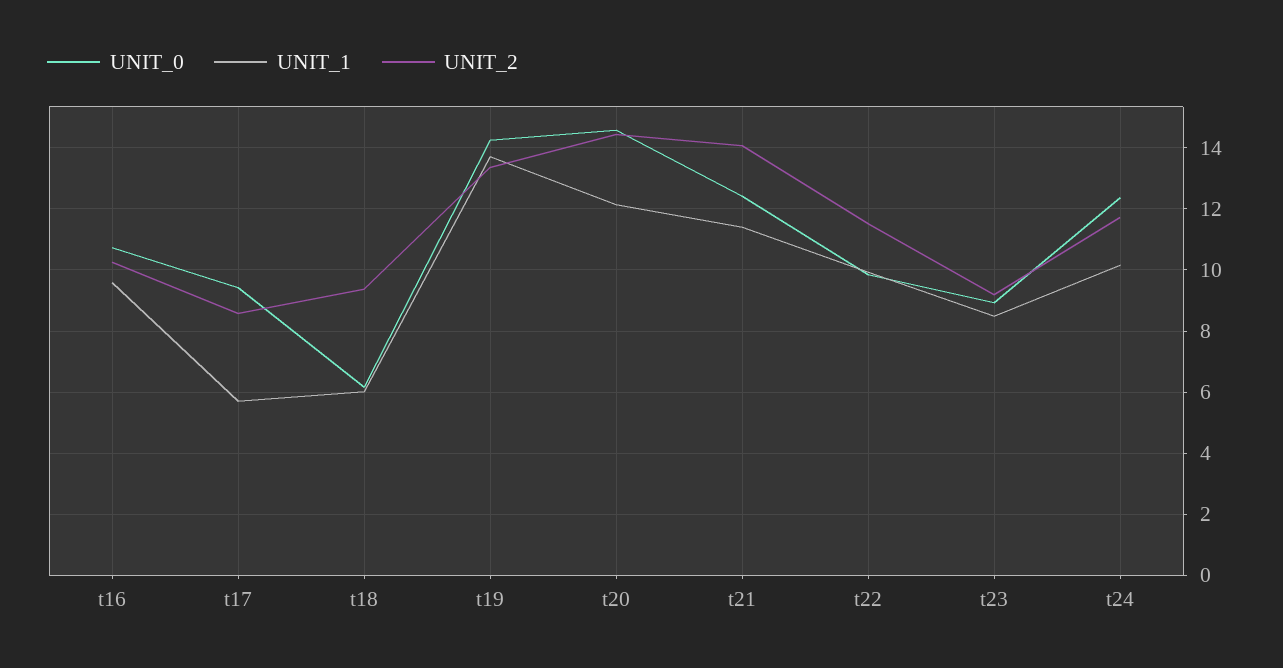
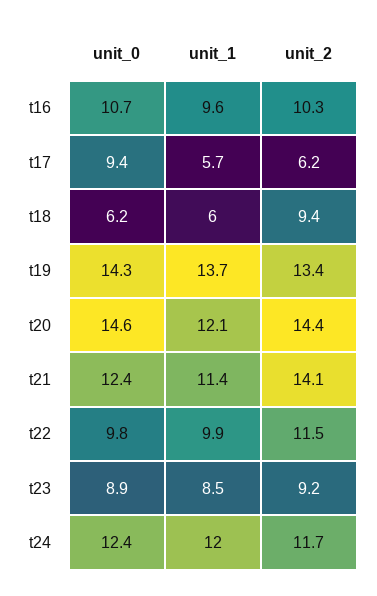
  {
    "UNIT_0": {
      "t16": 10.7,
      "t17": 9.4,
      "t18": 6.2,
      "t19": 14.3,
      "t20": 14.6,
      "t21": 12.4,
      "t22": 9.8,
      "t23": 8.9,
      "t24": 12.4
    },
    "UNIT_1": {
      "t16": 9.6,
      "t17": 5.7,
      "t18": 6,
      "t19": 13.7,
      "t20": 12.1,
      "t21": 11.4,
      "t22": 9.9,
      "t23": 8.5,
-     "t24": 10.2
+     "t24": 12
    },
    "UNIT_2": {
      "t16": 10.3,
-     "t17": 8.6,
+     "t17": 6.2,
      "t18": 9.4,
      "t19": 13.4,
      "t20": 14.4,
      "t21": 14.1,
      "t22": 11.5,
      "t23": 9.2,
      "t24": 11.7
    }
  }

